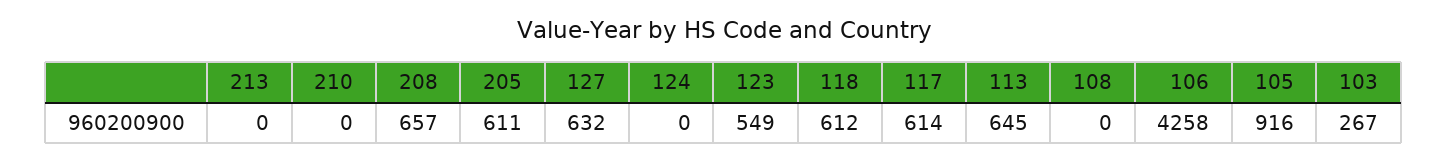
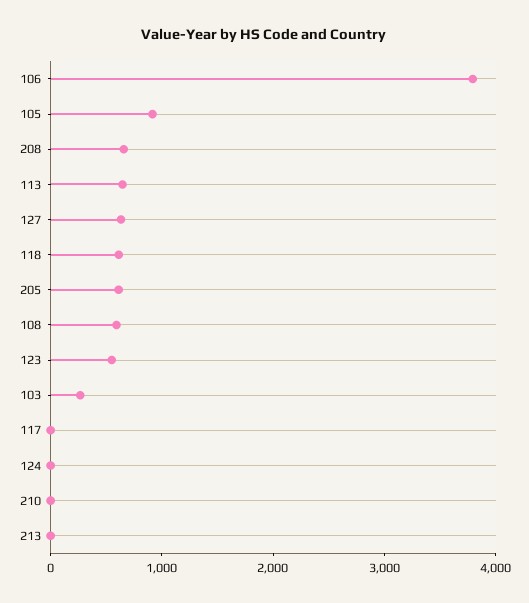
  {
    "213": 0,
    "210": 0,
    "208": 657,
    "205": 611,
    "127": 632,
    "124": 0,
    "123": 549,
    "118": 612,
-   "117": 614,
+   "117": 0,
    "113": 645,
-   "108": 0,
+   "108": 600,
-   "106": 4258,
+   "106": 3800,
    "105": 916,
    "103": 267
  }

